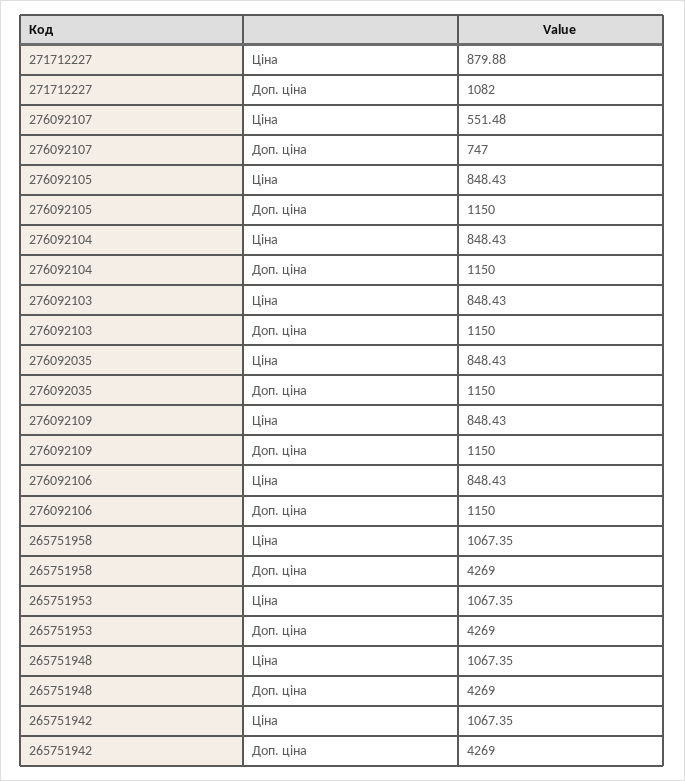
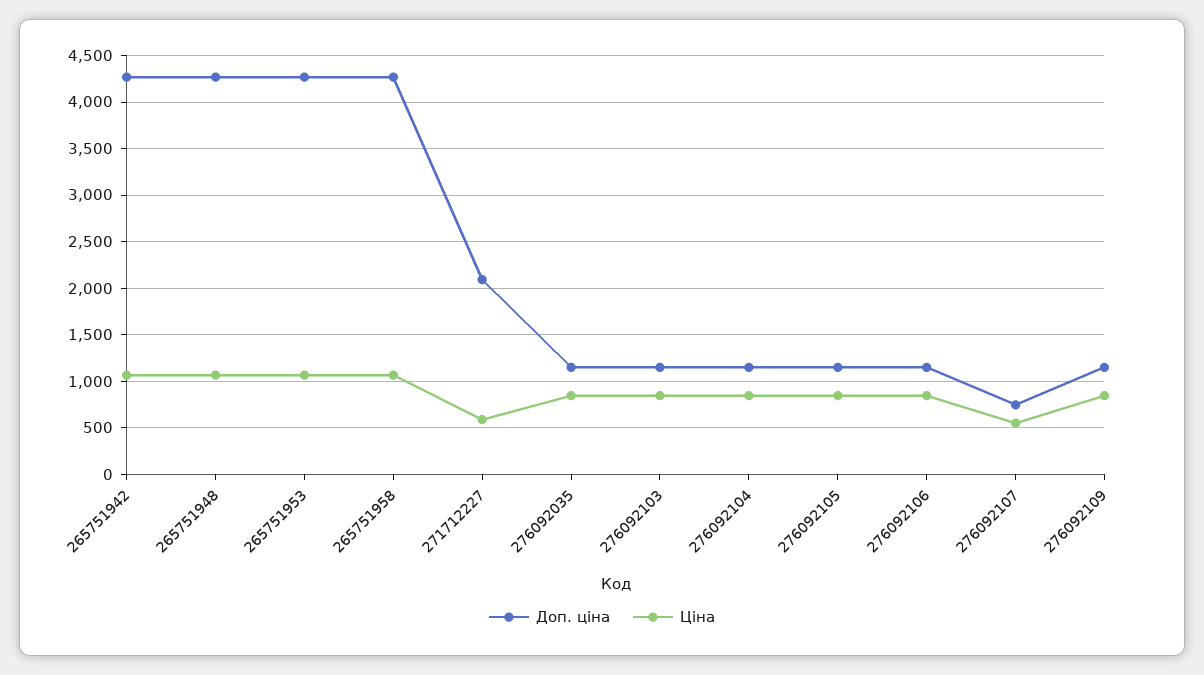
  {
    "Ціна": {
-     "271712227": 879.88,
+     "271712227": 600,
      "276092107": 551.48,
      "276092105": 848.43,
      "276092104": 848.43,
      "276092103": 848.43,
      "276092035": 848.43,
      "276092109": 848.43,
      "276092106": 848.43,
      "265751958": 1067.35,
      "265751953": 1067.35,
      "265751948": 1067.35,
      "265751942": 1067.35
    },
    "Доп. ціна": {
-     "271712227": 1082,
+     "271712227": 2100,
      "276092107": 747,
      "276092105": 1150,
      "276092104": 1150,
      "276092103": 1150,
      "276092035": 1150,
      "276092109": 1150,
      "276092106": 1150,
      "265751958": 4269,
      "265751953": 4269,
      "265751948": 4269,
      "265751942": 4269
    }
  }

